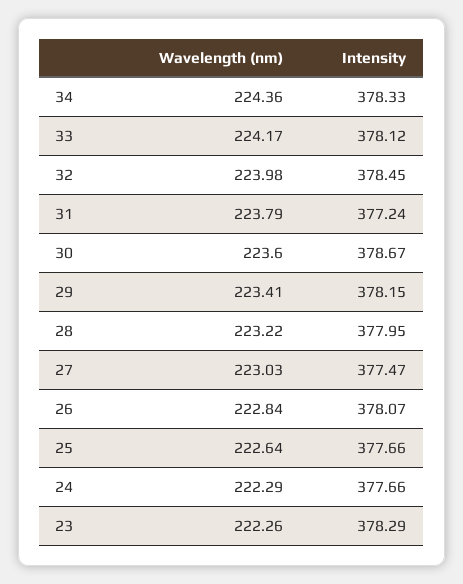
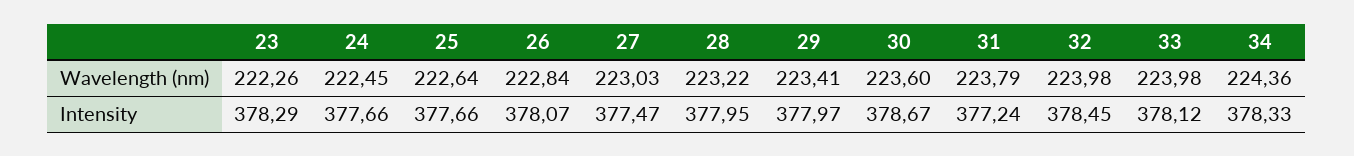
  {
    "Wavelength (nm)": {
      "34": 224.36,
-     "33": 224.17,
+     "33": 223.98,
      "32": 223.98,
      "31": 223.79,
      "30": 223.6,
      "29": 223.41,
      "28": 223.22,
      "27": 223.03,
      "26": 222.84,
      "25": 222.64,
-     "24": 222.29,
+     "24": 222.45,
      "23": 222.26
    },
    "Intensity": {
      "34": 378.33,
      "33": 378.12,
      "32": 378.45,
      "31": 377.24,
      "30": 378.67,
-     "29": 378.15,
+     "29": 377.97,
      "28": 377.95,
      "27": 377.47,
      "26": 378.07,
      "25": 377.66,
      "24": 377.66,
      "23": 378.29
    }
  }

